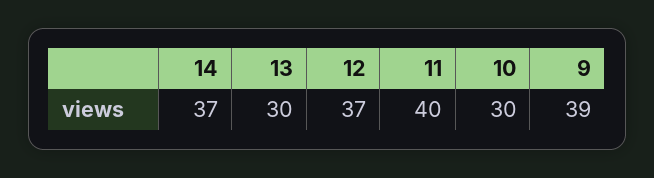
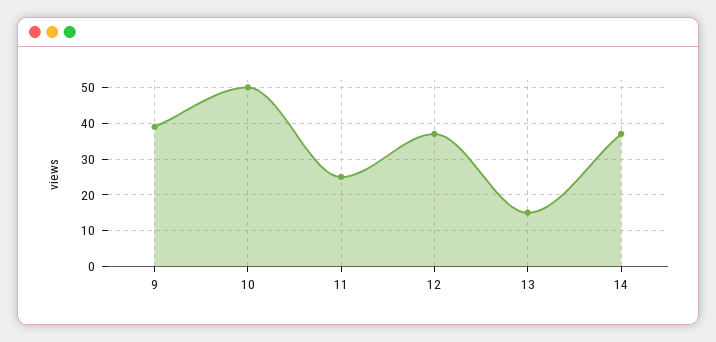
  {
    "14": 37,
-   "13": 30,
+   "13": 15,
    "12": 37,
-   "11": 40,
+   "11": 25,
-   "10": 30,
+   "10": 50,
    "9": 39
  }

